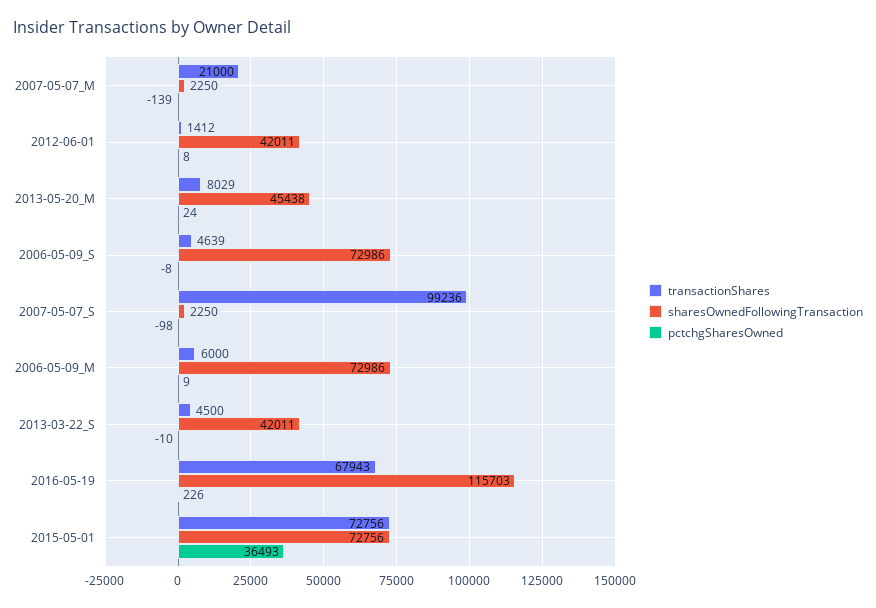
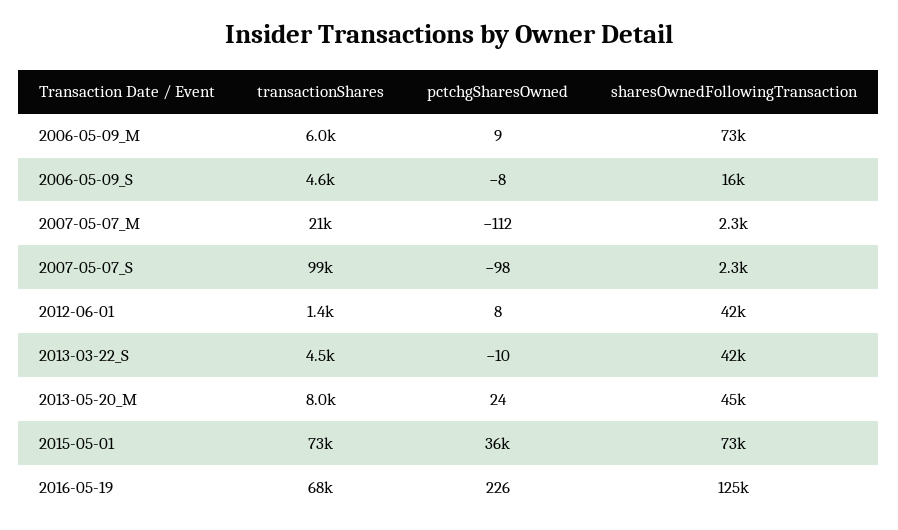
  {
    "transactionShares": {
      "2007-05-07_M": 21000,
      "2012-06-01": 1412,
      "2013-05-20_M": 8029,
      "2006-05-09_S": 4639,
      "2007-05-07_S": 99236,
      "2006-05-09_M": 6000,
      "2013-03-22_S": 4500,
      "2016-05-19": 67943,
      "2015-05-01": 72756
    },
    "sharesOwnedFollowingTransaction": {
      "2007-05-07_M": 2250,
      "2012-06-01": 42011,
      "2013-05-20_M": 45438,
-     "2006-05-09_S": 72986,
+     "2006-05-09_S": 16000,
      "2007-05-07_S": 2250,
      "2006-05-09_M": 72986,
      "2013-03-22_S": 42011,
-     "2016-05-19": 115703,
+     "2016-05-19": 125000,
      "2015-05-01": 72756
    },
    "pctchgSharesOwned": {
-     "2007-05-07_M": -139,
+     "2007-05-07_M": -112,
      "2012-06-01": 8,
      "2013-05-20_M": 24,
      "2006-05-09_S": -8,
      "2007-05-07_S": -98,
      "2006-05-09_M": 9,
      "2013-03-22_S": -10,
      "2016-05-19": 226,
      "2015-05-01": 36493
    }
  }

